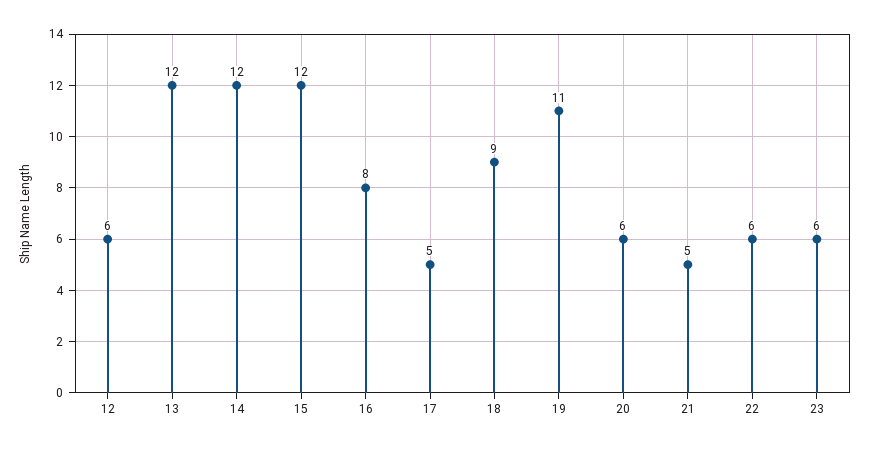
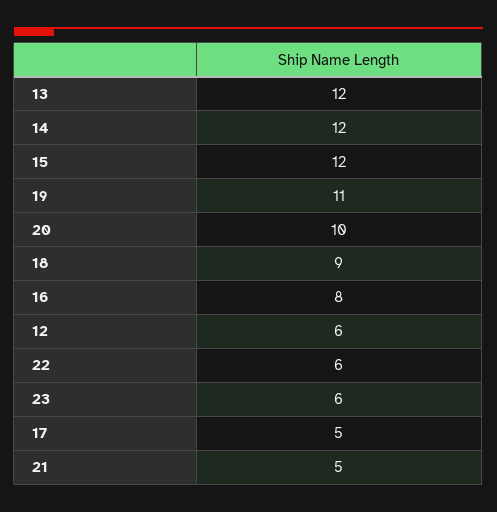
  {
    "12": 6,
    "13": 12,
    "14": 12,
    "15": 12,
    "16": 8,
    "17": 5,
    "18": 9,
    "19": 11,
-   "20": 6,
+   "20": 10,
    "21": 5,
    "22": 6,
    "23": 6
  }

